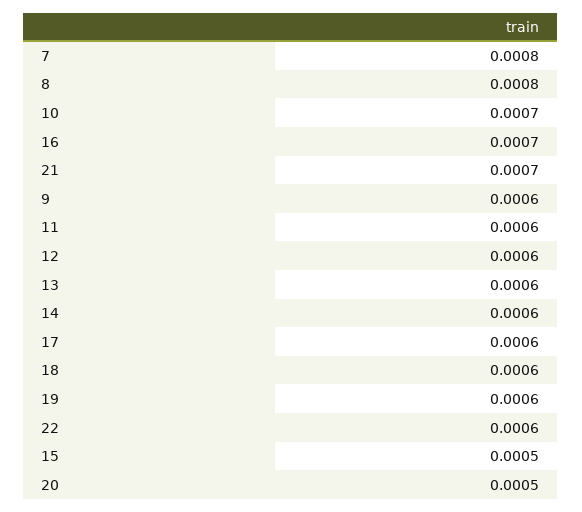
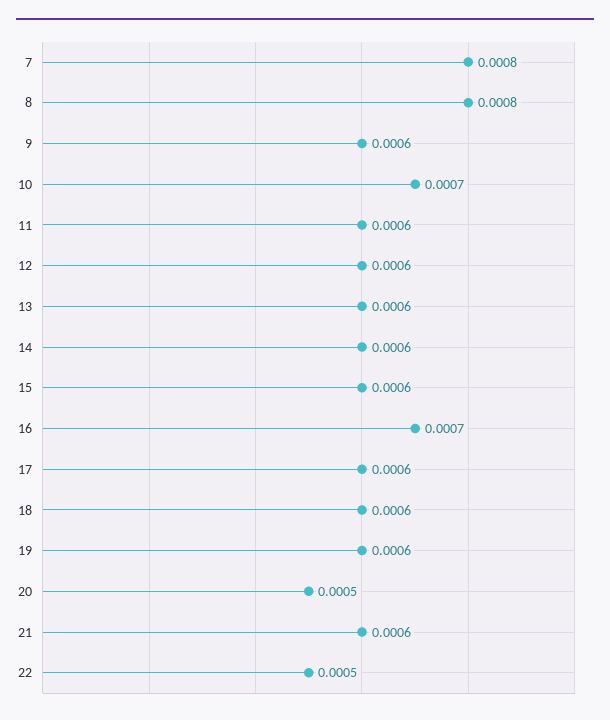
  {
    "7": 0.0008,
    "8": 0.0008,
    "10": 0.0007,
    "16": 0.0007,
-   "21": 0.0007,
+   "21": 0.0006,
    "9": 0.0006,
    "11": 0.0006,
    "12": 0.0006,
    "13": 0.0006,
    "14": 0.0006,
    "17": 0.0006,
    "18": 0.0006,
    "19": 0.0006,
-   "22": 0.0006,
+   "22": 0.0005,
-   "15": 0.0005,
+   "15": 0.0006,
    "20": 0.0005
  }

